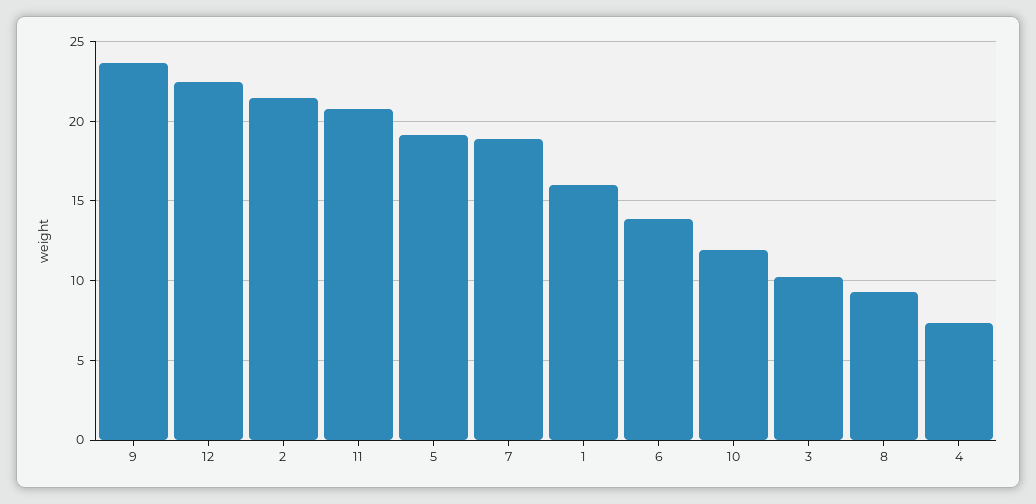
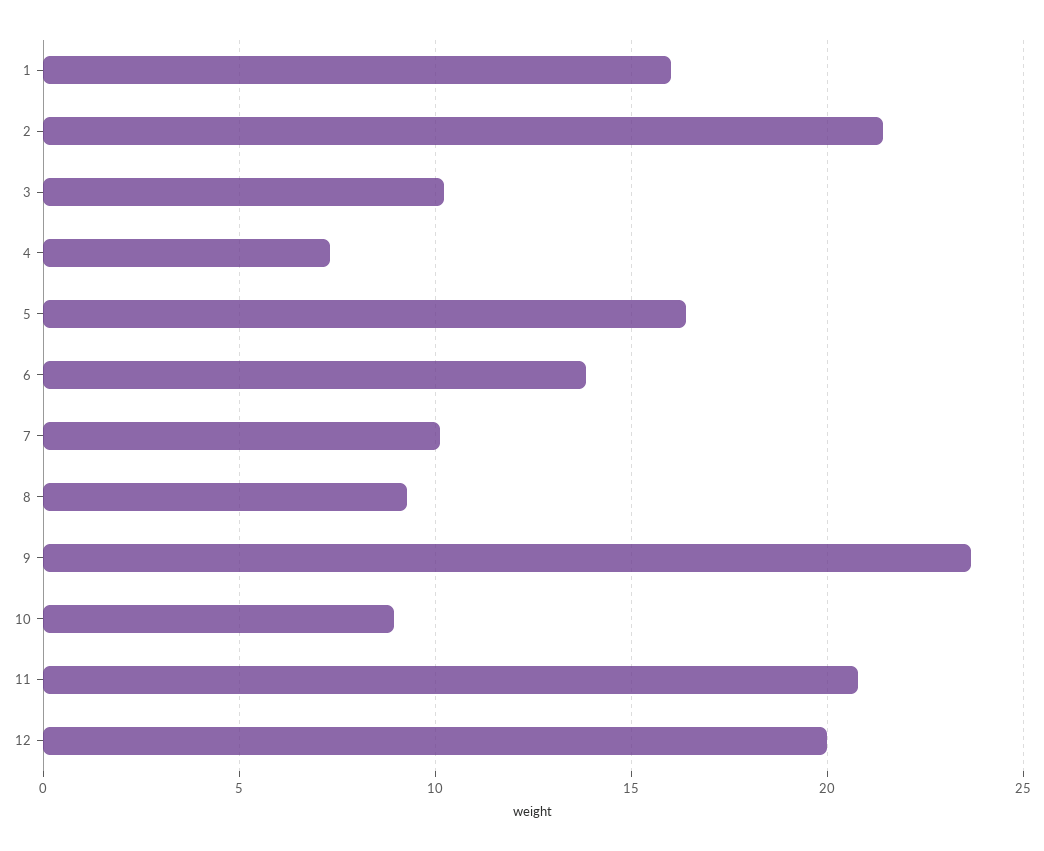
  {
    "9": 23.5,
-   "12": 22.5,
+   "12": 20,
    "2": 21.5,
    "11": 21,
-   "5": 19,
+   "5": 16.5,
-   "7": 19,
+   "7": 10,
    "1": 16,
    "6": 14,
-   "10": 12,
+   "10": 9,
    "3": 10,
    "8": 9.5,
    "4": 7.5
  }

